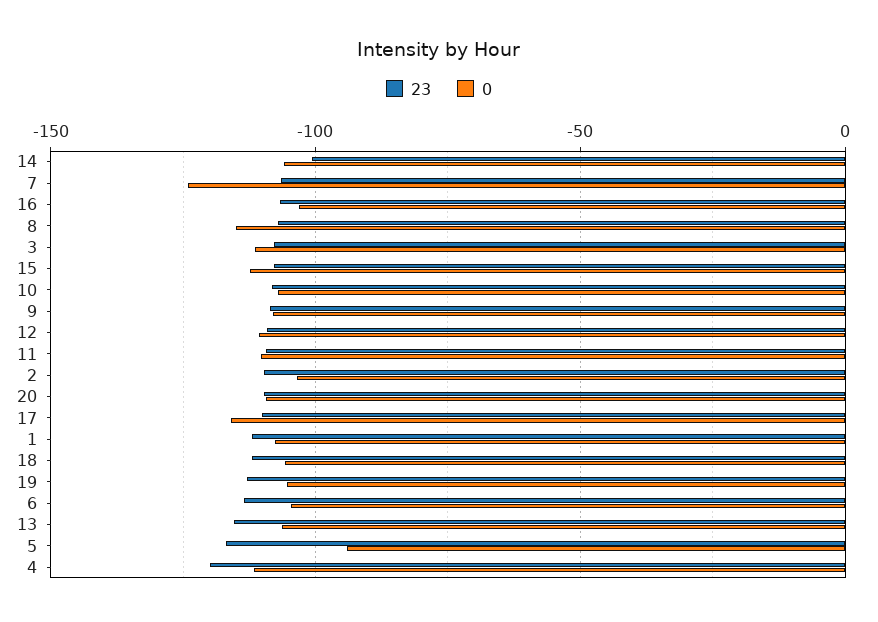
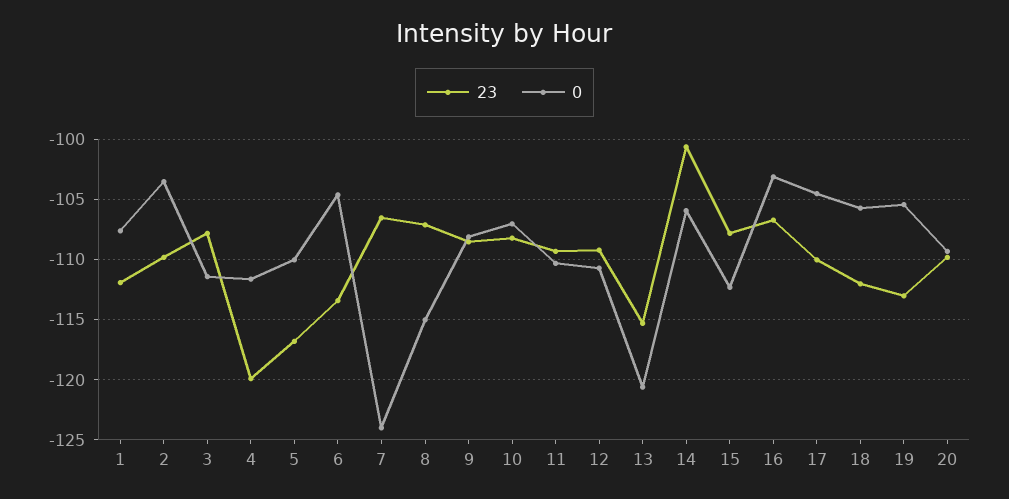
  {
    "23": {
      "14": -100.5,
      "7": -106.5,
      "16": -106.5,
      "8": -107,
      "3": -108,
      "15": -108,
      "10": -108,
      "9": -108.5,
      "12": -109,
      "11": -109.5,
      "2": -110,
      "20": -110,
      "17": -110,
      "1": -112,
      "18": -112,
      "19": -113,
      "6": -113.5,
      "13": -115.5,
      "5": -117,
      "4": -120
    },
    "0": {
      "14": -106,
      "7": -124,
      "16": -103,
      "8": -115,
      "3": -111.5,
      "15": -112.5,
      "10": -107,
      "9": -108,
      "12": -110.5,
      "11": -110.5,
      "2": -103.5,
      "20": -109.5,
-     "17": -115,
+     "17": -104.5,
      "1": -107.5,
      "18": -105.5,
      "19": -105.5,
      "6": -104.5,
-     "13": -105,
+     "13": -120.5,
-     "5": -95,
+     "5": -110,
      "4": -111.5
    }
  }

